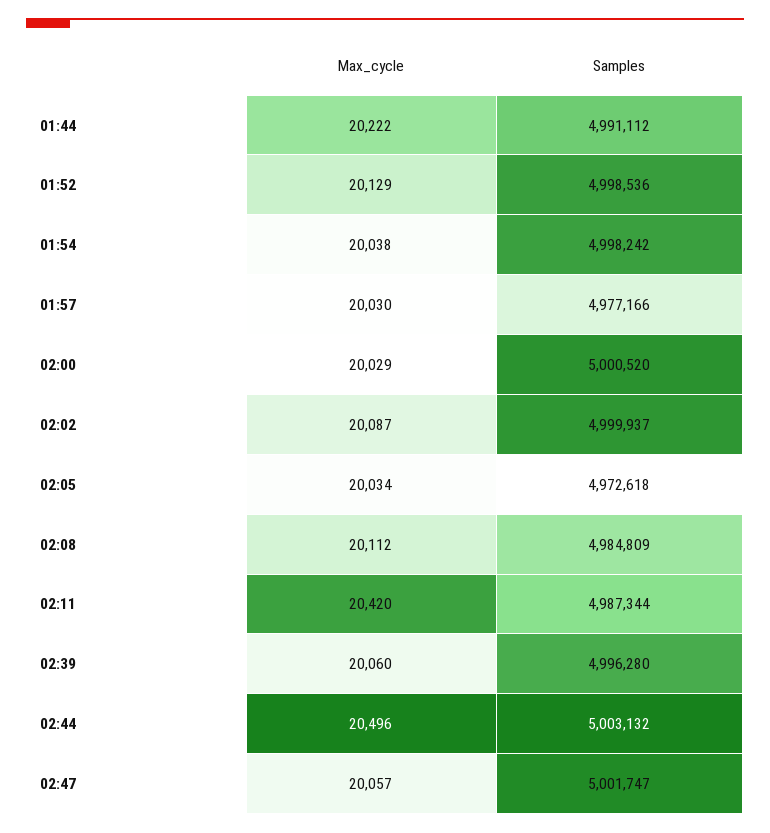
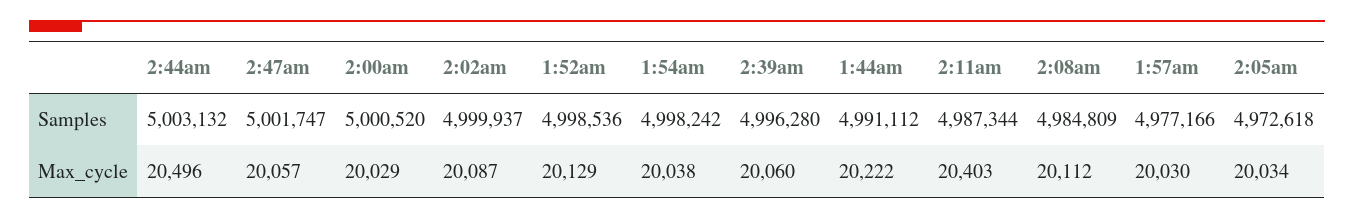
  {
    "Max_cycle": {
      "01:44": 20222,
      "01:52": 20129,
      "01:54": 20038,
      "01:57": 20030,
      "02:00": 20029,
      "02:02": 20087,
      "02:05": 20034,
      "02:08": 20112,
-     "02:11": 20420,
+     "02:11": 20403,
      "02:39": 20060,
      "02:44": 20496,
      "02:47": 20057
    },
    "Samples": {
      "01:44": 4991112,
      "01:52": 4998536,
      "01:54": 4998242,
      "01:57": 4977166,
      "02:00": 5000520,
      "02:02": 4999937,
      "02:05": 4972618,
      "02:08": 4984809,
      "02:11": 4987344,
      "02:39": 4996280,
      "02:44": 5003132,
      "02:47": 5001747
    }
  }

